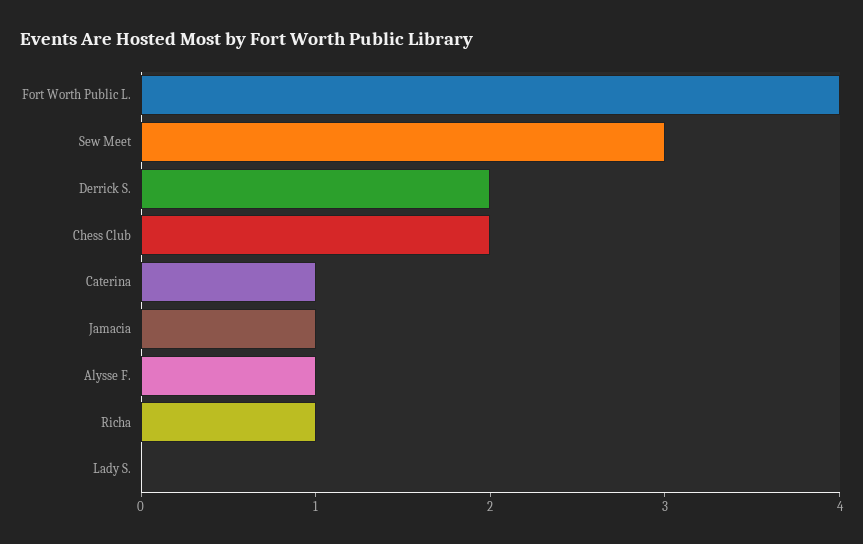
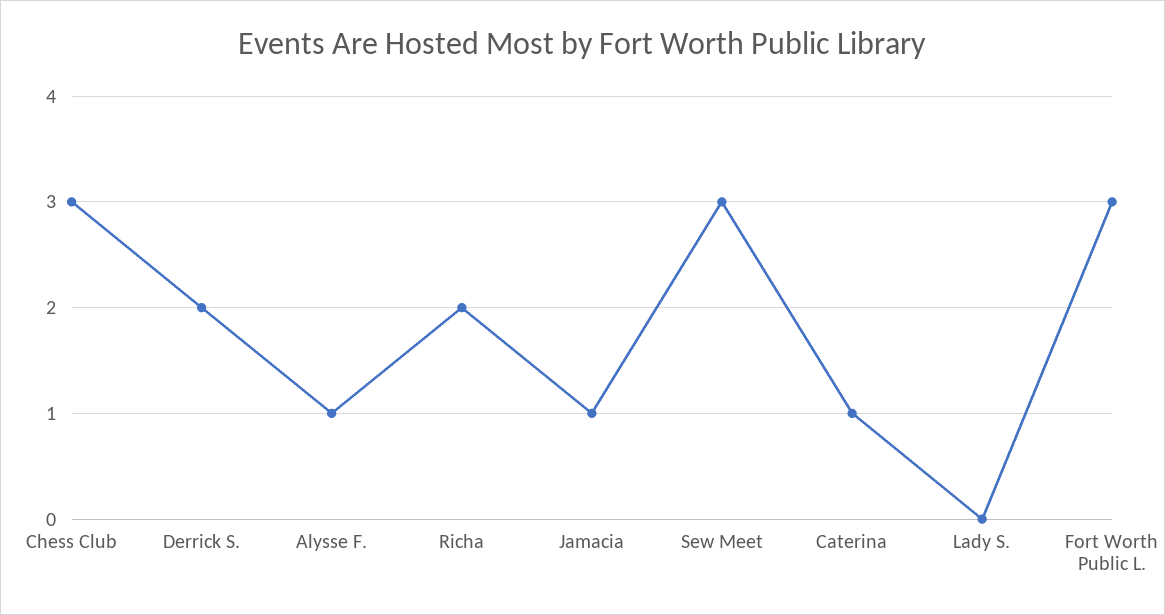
  {
-   "Fort Worth Public L.": 4,
+   "Fort Worth Public L.": 3,
    "Sew Meet": 3,
    "Derrick S.": 2,
-   "Chess Club": 2,
+   "Chess Club": 3,
    "Caterina": 1,
    "Jamacia": 1,
    "Alysse F.": 1,
-   "Richa": 1,
+   "Richa": 2,
    "Lady S.": 0
  }

